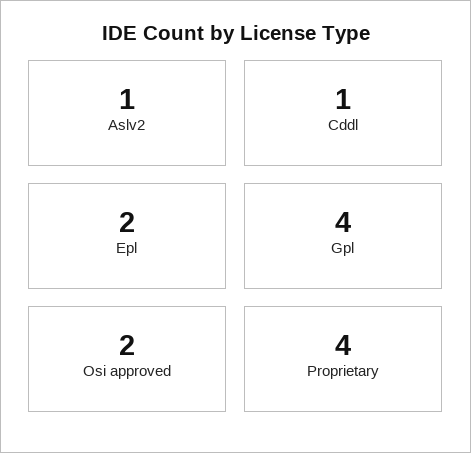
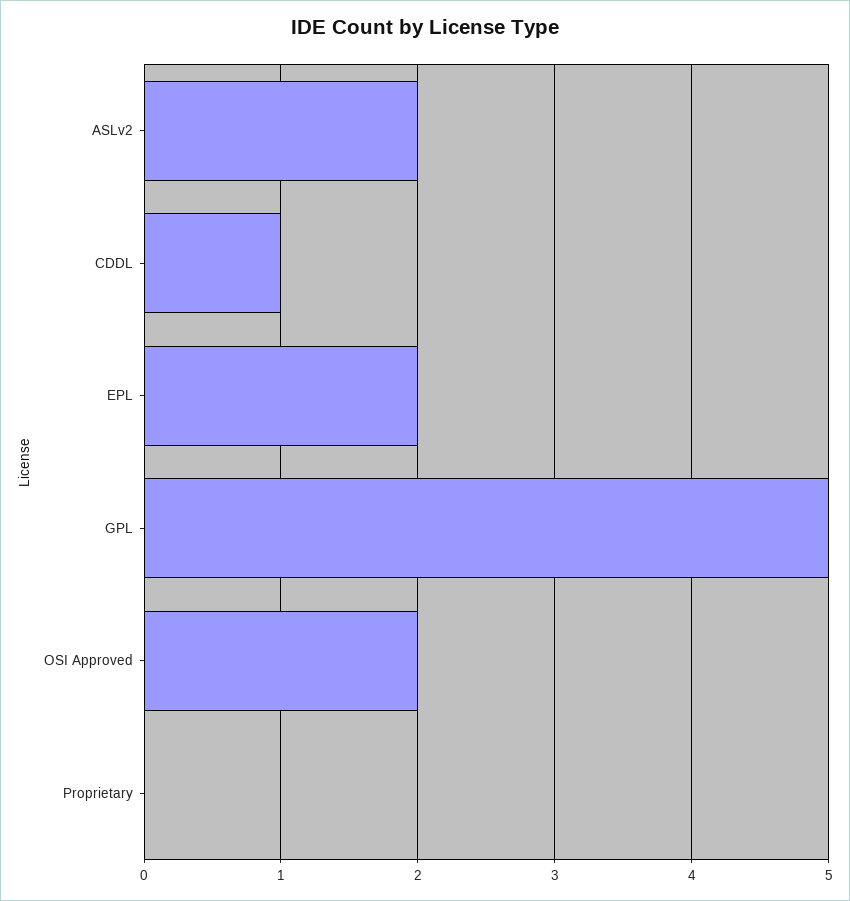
  {
-   "Aslv2": 1,
+   "Aslv2": 2,
    "Cddl": 1,
    "Epl": 2,
-   "Gpl": 4,
+   "Gpl": 5,
    "Osi approved": 2,
-   "Proprietary": 4
+   "Proprietary": 0
  }

